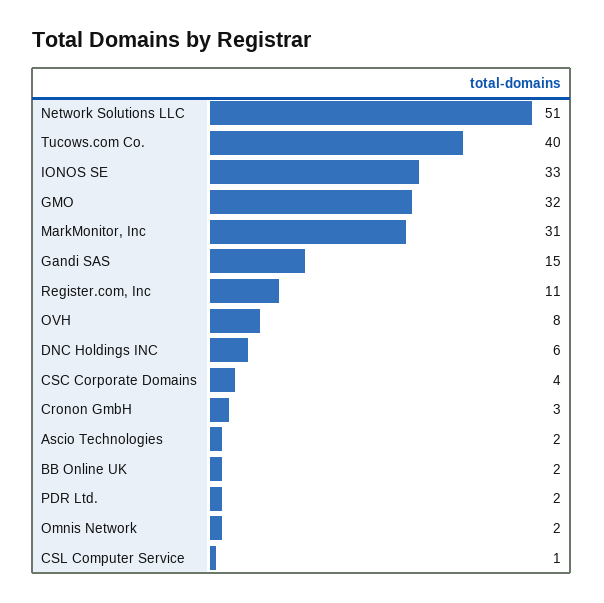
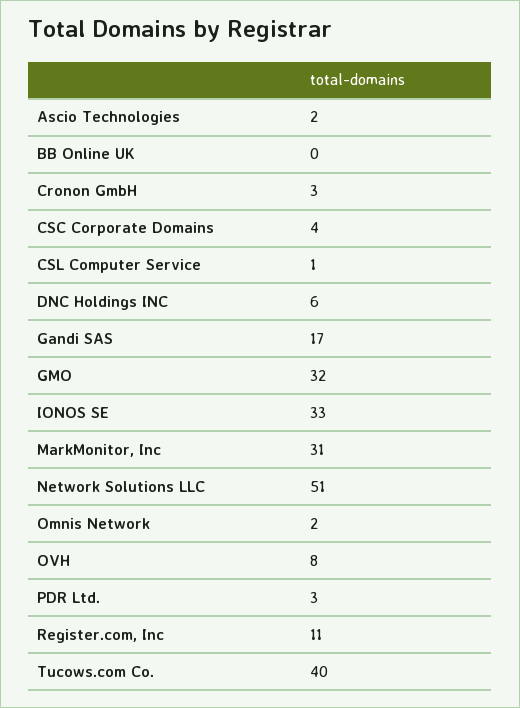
  {
    "Network Solutions LLC": 51,
    "Tucows.com Co.": 40,
    "IONOS SE": 33,
    "GMO": 32,
    "MarkMonitor, Inc": 31,
-   "Gandi SAS": 15,
+   "Gandi SAS": 17,
    "Register.com, Inc": 11,
    "OVH": 8,
    "DNC Holdings INC": 6,
    "CSC Corporate Domains": 4,
    "Cronon GmbH": 3,
    "Ascio Technologies": 2,
-   "BB Online UK": 2,
+   "BB Online UK": 0,
-   "PDR Ltd.": 2,
+   "PDR Ltd.": 3,
    "Omnis Network": 2,
    "CSL Computer Service": 1
  }

